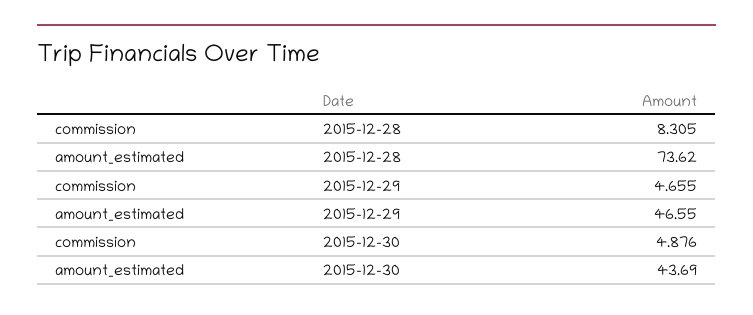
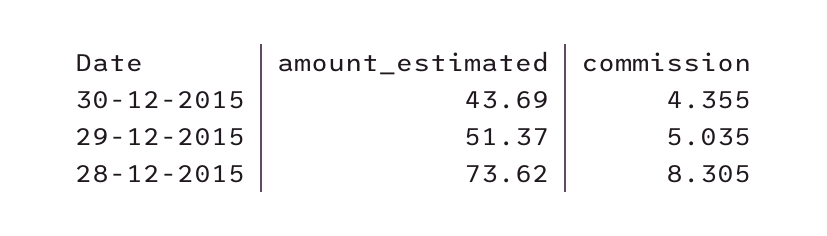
  {
    "commission": {
      "2015-12-28": 8.305,
-     "2015-12-29": 4.655,
+     "2015-12-29": 5.035,
-     "2015-12-30": 4.876
+     "2015-12-30": 4.355
    },
    "amount_estimated": {
      "2015-12-28": 73.62,
-     "2015-12-29": 46.55,
+     "2015-12-29": 51.37,
      "2015-12-30": 43.69
    }
  }

